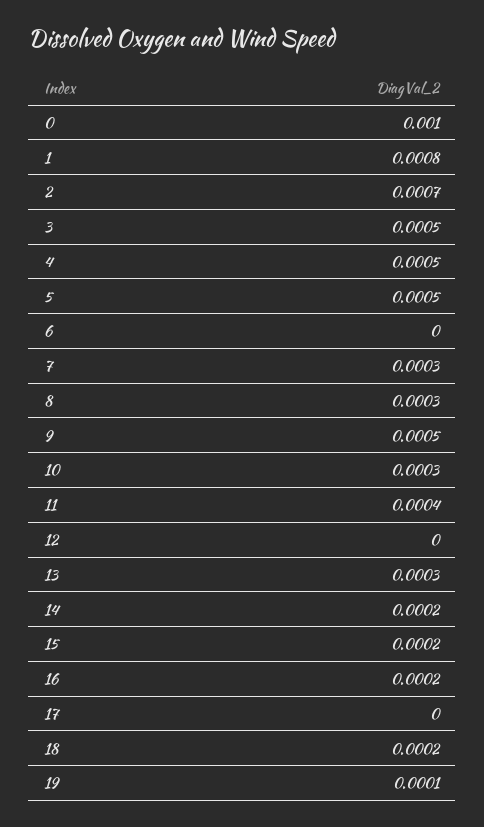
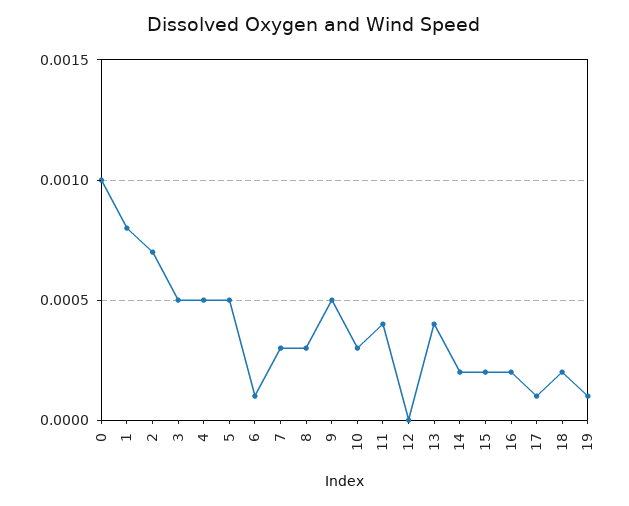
  {
    "0": 0.001,
    "1": 0.0008,
    "2": 0.0007,
    "3": 0.0005,
    "4": 0.0005,
    "5": 0.0005,
-   "6": 0,
+   "6": 0.0001,
    "7": 0.0003,
    "8": 0.0003,
    "9": 0.0005,
    "10": 0.0003,
    "11": 0.0004,
    "12": 0,
-   "13": 0.0003,
+   "13": 0.0004,
    "14": 0.0002,
    "15": 0.0002,
    "16": 0.0002,
-   "17": 0,
+   "17": 0.0001,
    "18": 0.0002,
    "19": 0.0001
  }

